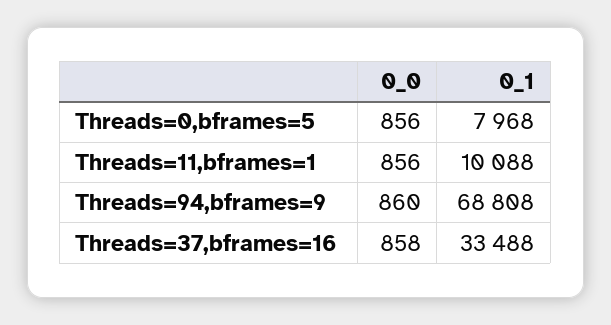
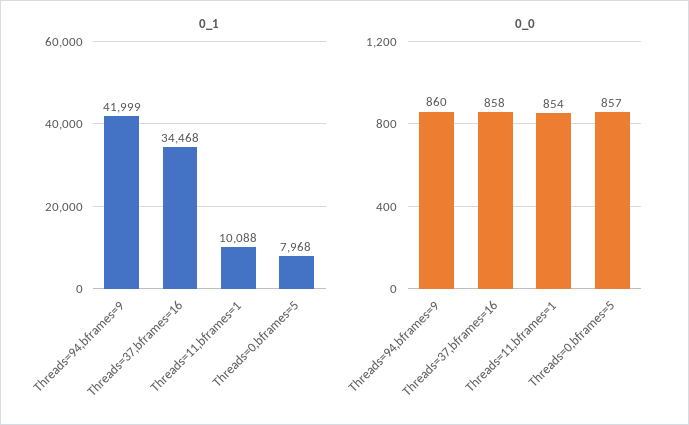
  {
    "0_0": {
-     "Threads=0,bframes=5": 856,
+     "Threads=0,bframes=5": 857,
-     "Threads=11,bframes=1": 856,
+     "Threads=11,bframes=1": 854,
      "Threads=94,bframes=9": 860,
      "Threads=37,bframes=16": 858
    },
    "0_1": {
      "Threads=0,bframes=5": 7968,
      "Threads=11,bframes=1": 10088,
-     "Threads=94,bframes=9": 68808,
+     "Threads=94,bframes=9": 41999,
-     "Threads=37,bframes=16": 33488
+     "Threads=37,bframes=16": 34468
    }
  }

